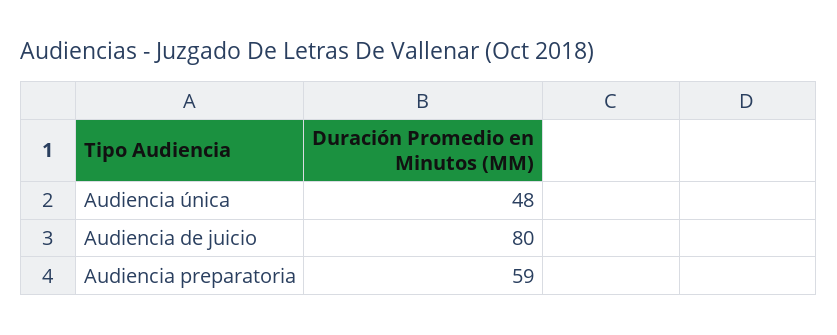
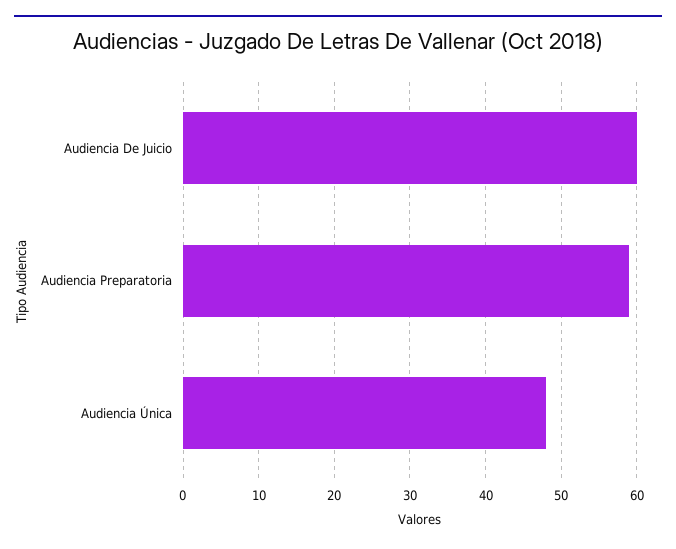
  {
    "Audiencia única": 48,
-   "Audiencia de juicio": 80,
+   "Audiencia de juicio": 60,
    "Audiencia preparatoria": 59
  }

